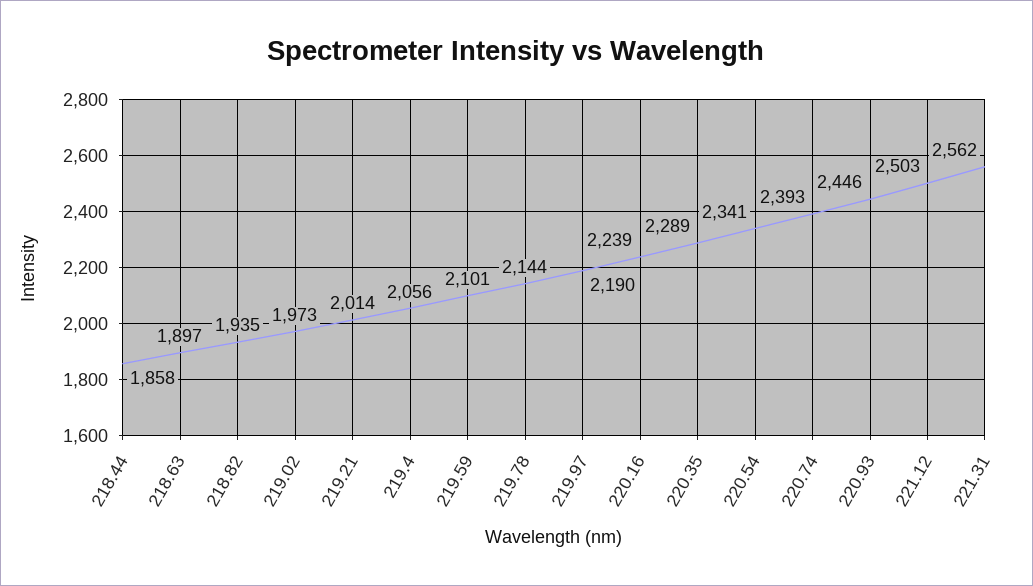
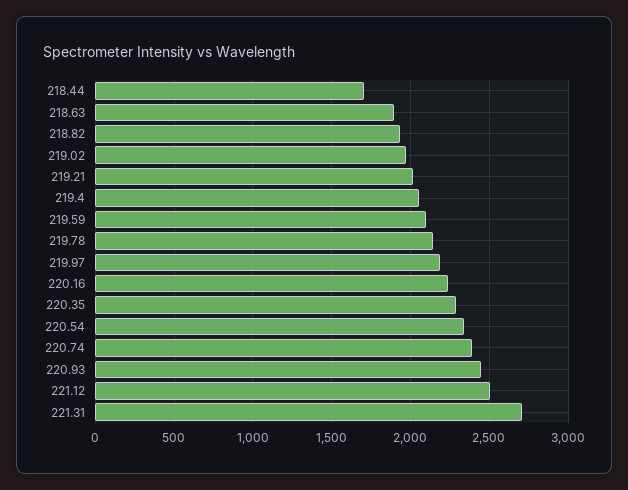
  {
-   "218.44": 1858,
+   "218.44": 1700,
    "218.63": 1897,
    "218.82": 1935,
    "219.02": 1973,
    "219.21": 2014,
    "219.4": 2056,
    "219.59": 2101,
    "219.78": 2144,
    "219.97": 2190,
    "220.16": 2239,
    "220.35": 2289,
    "220.54": 2341,
    "220.74": 2393,
    "220.93": 2446,
    "221.12": 2503,
-   "221.31": 2562
+   "221.31": 2700
  }

